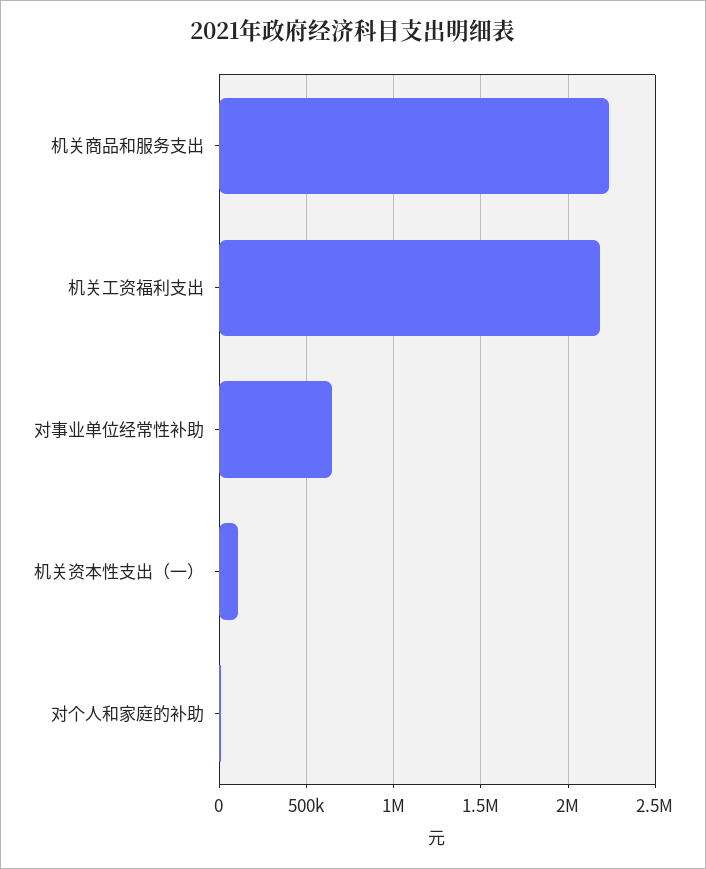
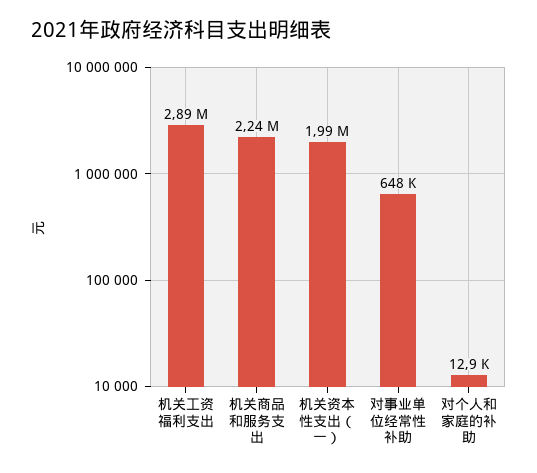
  {
    "机关商品和服务支出": 2240000,
-   "机关工资福利支出": 2200000,
+   "机关工资福利支出": 2890000,
    "对事业单位经常性补助": 648000,
-   "机关资本性支出（一）": 100000,
+   "机关资本性支出（一）": 1990000,
    "对个人和家庭的补助": 12900
  }

